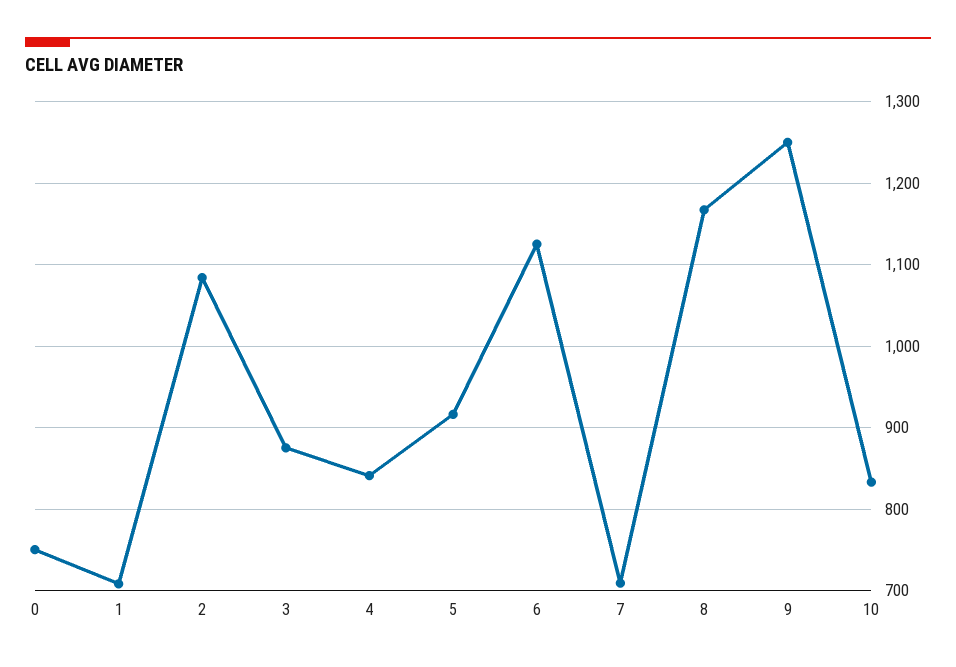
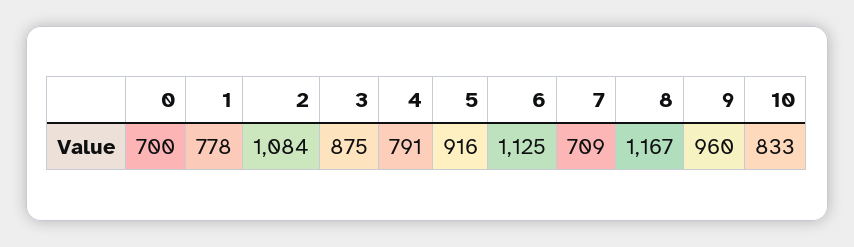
  {
-   "0": 750,
+   "0": 700,
-   "1": 710,
+   "1": 778,
    "2": 1084,
    "3": 875,
-   "4": 840,
+   "4": 791,
    "5": 916,
    "6": 1125,
    "7": 709,
    "8": 1167,
-   "9": 1250,
+   "9": 960,
    "10": 833
  }

